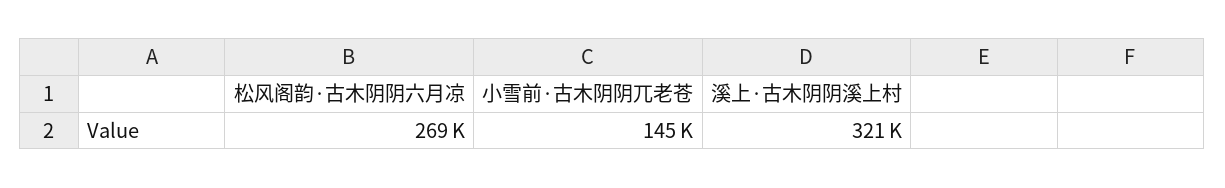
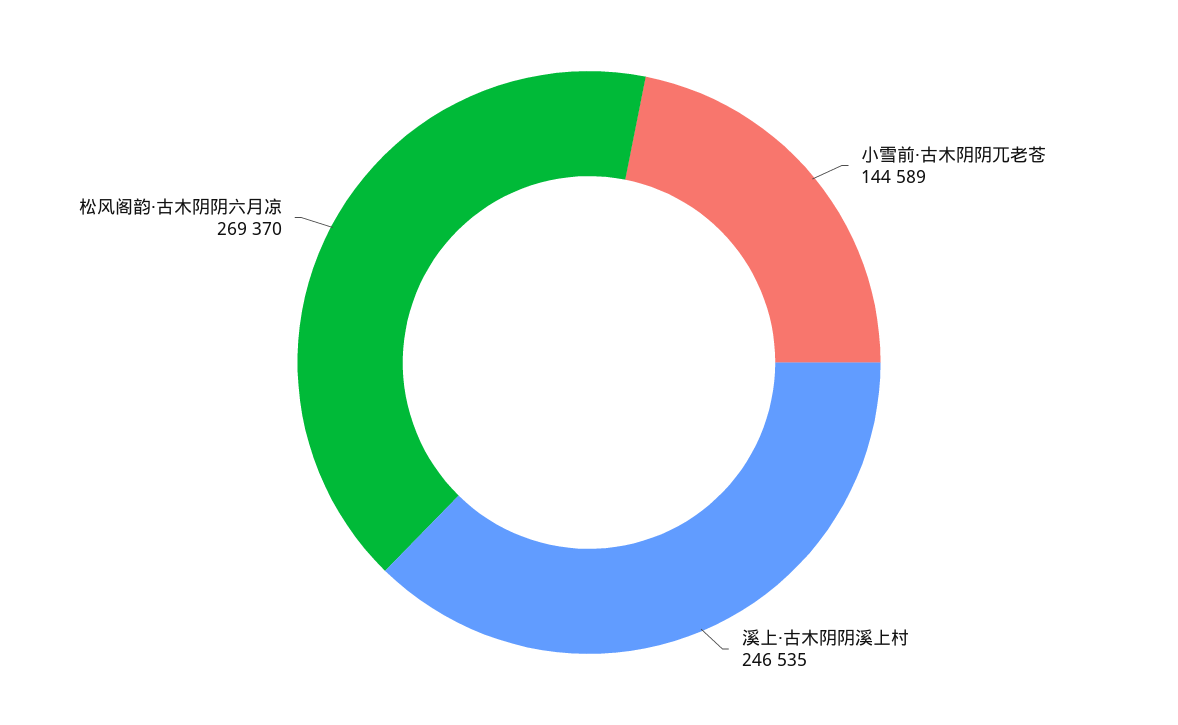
  {
    "松风阁韵·古木阴阴六月凉": 269370,
    "小雪前·古木阴阴兀老苍": 144589,
-   "溪上·古木阴阴溪上村": 321000
+   "溪上·古木阴阴溪上村": 246535
  }

